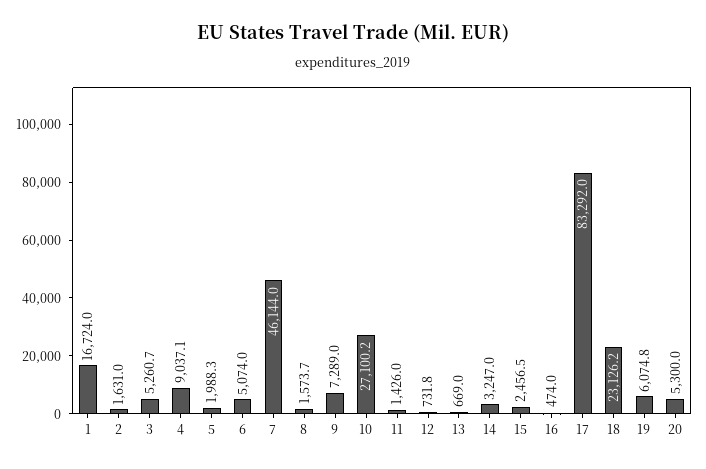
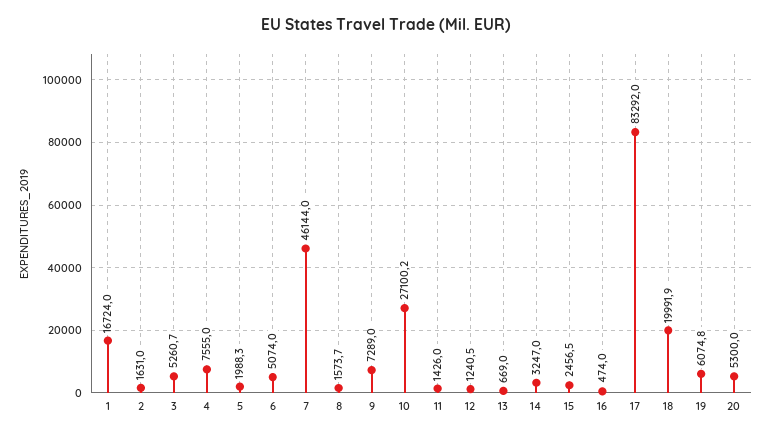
  {
    "1": 16724,
    "2": 1631,
    "3": 5260.7,
-   "4": 9037.1,
+   "4": 7555,
    "5": 1988.3,
    "6": 5074,
    "7": 46144,
    "8": 1573.7,
    "9": 7289,
    "10": 27100.2,
    "11": 1426,
-   "12": 731.8,
+   "12": 1240.5,
    "13": 669,
    "14": 3247,
    "15": 2456.5,
    "16": 474,
    "17": 83292,
-   "18": 23126.2,
+   "18": 19991.9,
    "19": 6074.8,
    "20": 5300
  }

